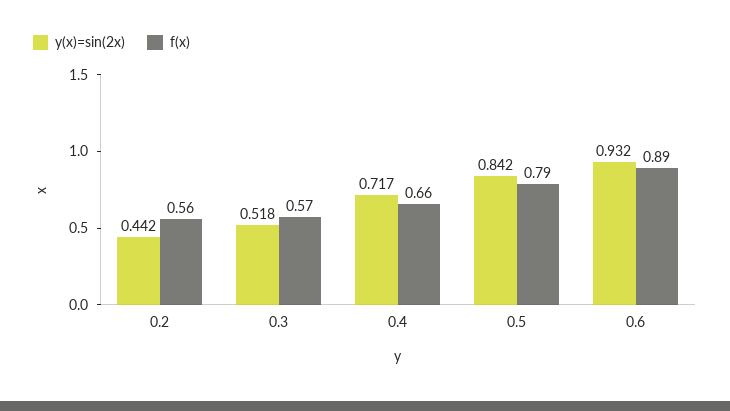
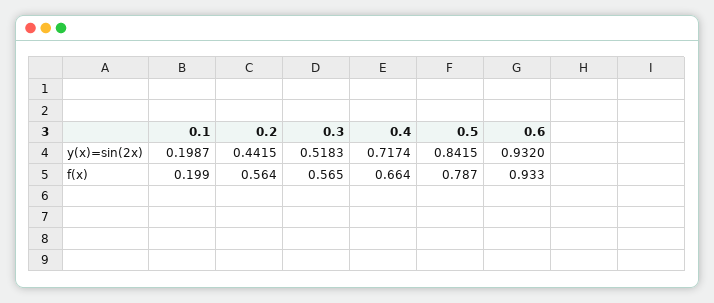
  {
    "y(x)=sin(2x)": {
      "0.2": 0.4415,
      "0.3": 0.5183,
      "0.4": 0.7174,
      "0.5": 0.8415,
-     "0.6": 0.932
+     "0.6": 0.932,
+     "0.1": 0.1987
    },
    "f(x)": {
      "0.2": 0.564,
      "0.3": 0.565,
      "0.4": 0.664,
      "0.5": 0.787,
-     "0.6": 0.89
+     "0.6": 0.933,
+     "0.1": 0.199
    }
  }

